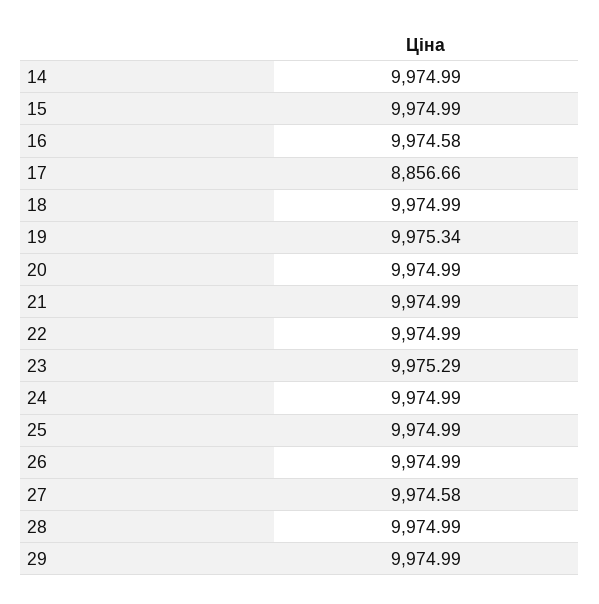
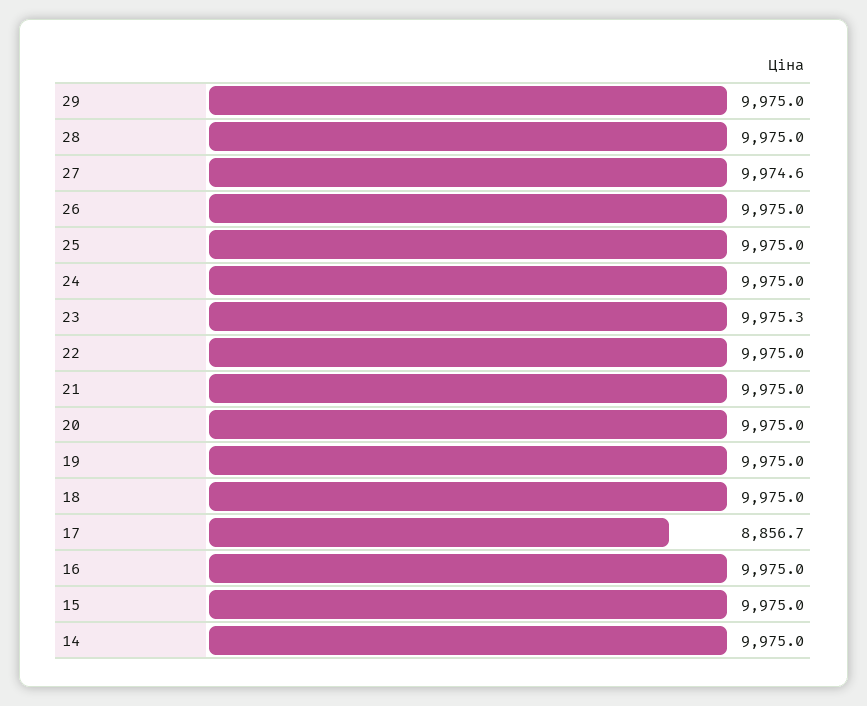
  {
    "14": 9974.99,
    "15": 9974.99,
-   "16": 9974.58,
+   "16": 9975,
    "17": 8856.66,
    "18": 9974.99,
-   "19": 9975.34,
+   "19": 9975,
    "20": 9974.99,
    "21": 9974.99,
    "22": 9974.99,
    "23": 9975.29,
    "24": 9974.99,
    "25": 9974.99,
    "26": 9974.99,
    "27": 9974.58,
    "28": 9974.99,
    "29": 9974.99
  }

